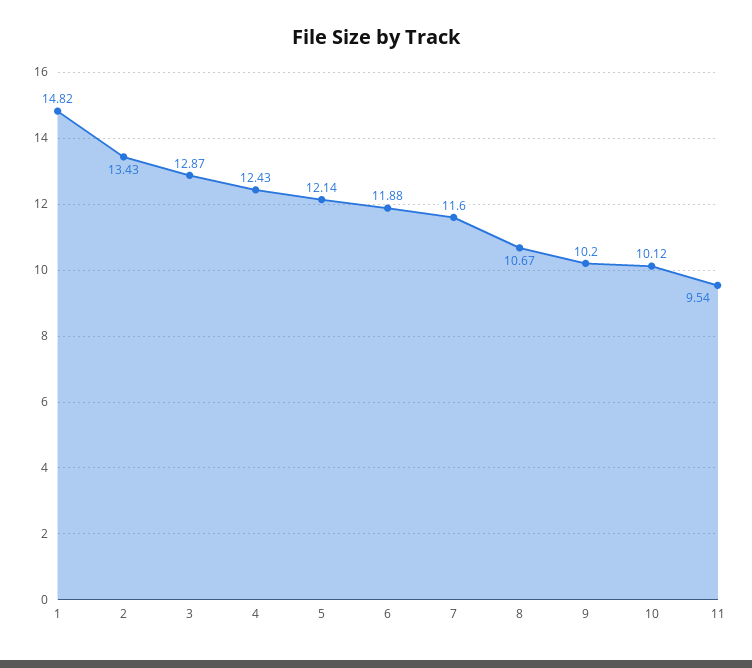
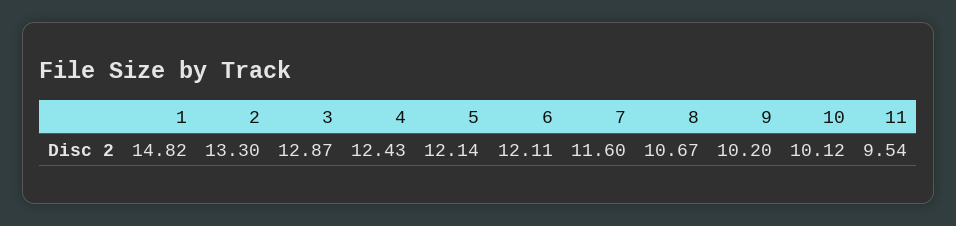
  {
    "1": 14.82,
-   "2": 13.43,
+   "2": 13.3,
    "3": 12.87,
    "4": 12.43,
    "5": 12.14,
-   "6": 11.88,
+   "6": 12.11,
    "7": 11.6,
    "8": 10.67,
    "9": 10.2,
    "10": 10.12,
    "11": 9.54
  }

